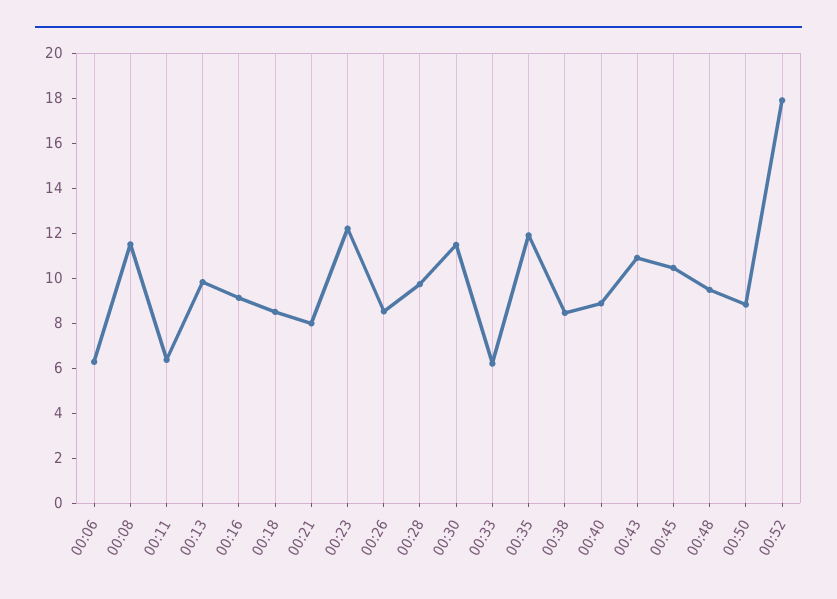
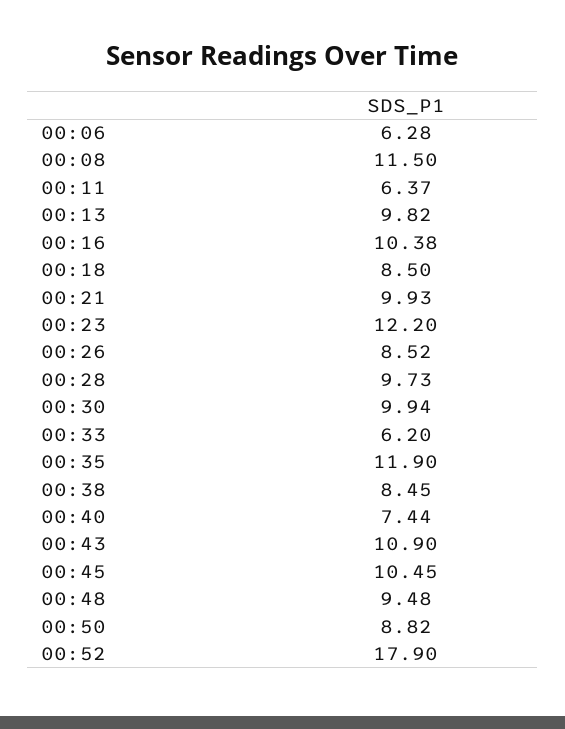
  {
    "00:06": 6.28,
    "00:08": 11.5,
    "00:11": 6.37,
    "00:13": 9.82,
-   "00:16": 9,
+   "00:16": 10.38,
    "00:18": 8.5,
-   "00:21": 8,
+   "00:21": 9.93,
    "00:23": 12.2,
    "00:26": 8.52,
    "00:28": 9.73,
-   "00:30": 11.5,
+   "00:30": 9.94,
    "00:33": 6.2,
    "00:35": 11.9,
    "00:38": 8.45,
-   "00:40": 9,
+   "00:40": 7.44,
    "00:43": 10.9,
    "00:45": 10.45,
    "00:48": 9.48,
    "00:50": 8.82,
    "00:52": 17.9
  }

